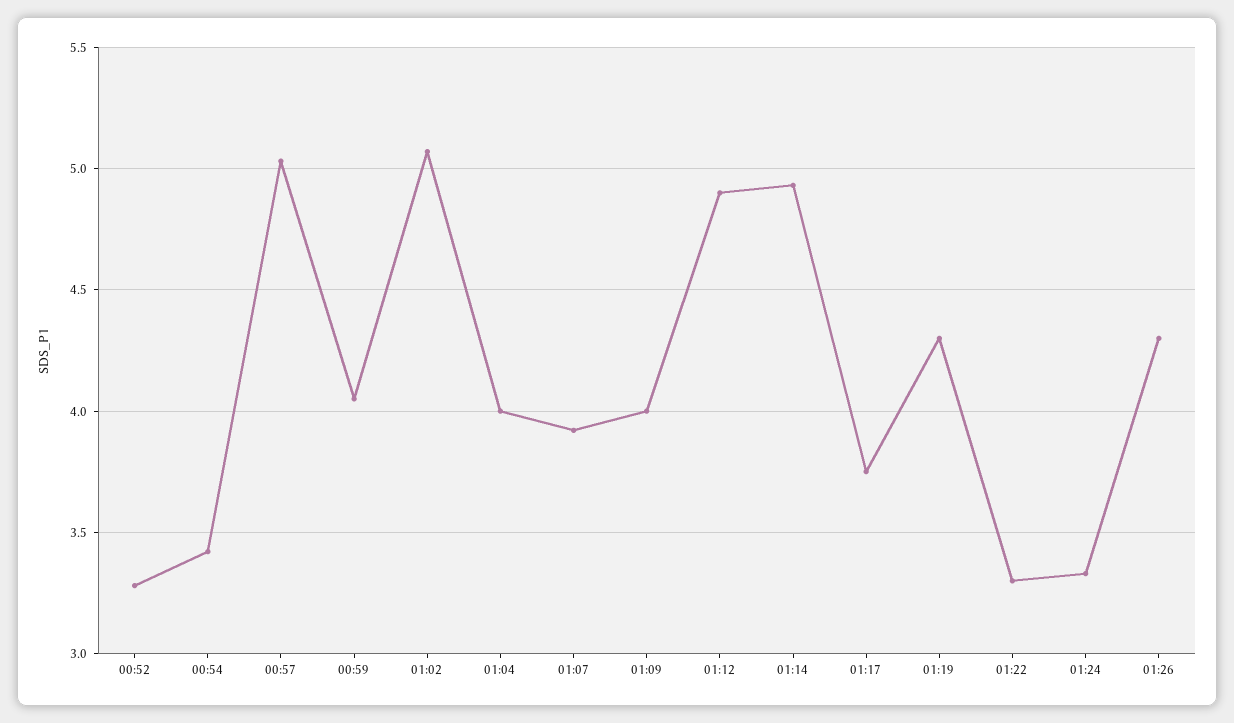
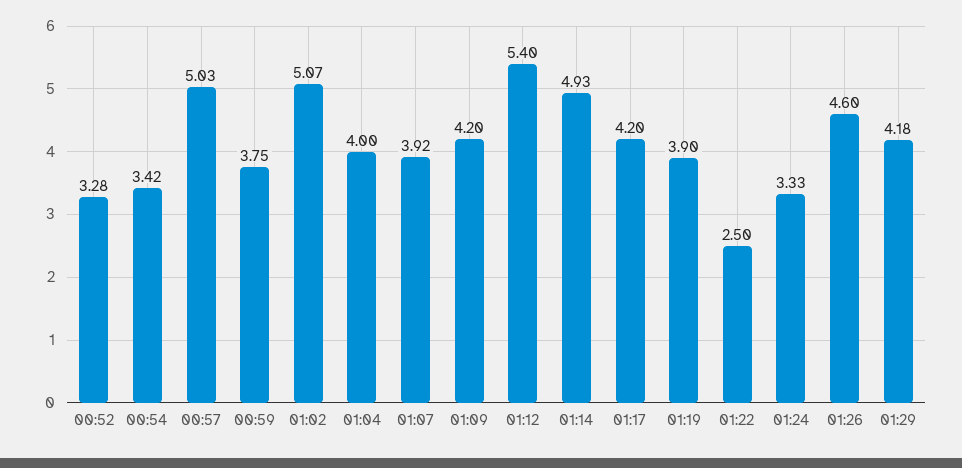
  {
    "00:52": 3.28,
    "00:54": 3.42,
    "00:57": 5.03,
-   "00:59": 4.05,
+   "00:59": 3.75,
    "01:02": 5.07,
    "01:04": 4,
    "01:07": 3.92,
-   "01:09": 4,
+   "01:09": 4.2,
-   "01:12": 4.9,
+   "01:12": 5.4,
    "01:14": 4.93,
-   "01:17": 3.75,
+   "01:17": 4.2,
-   "01:19": 4.3,
+   "01:19": 3.9,
-   "01:22": 3.3,
+   "01:22": 2.5,
    "01:24": 3.33,
-   "01:26": 4.3
+   "01:26": 4.6,
+   "01:29": 4.18
  }

